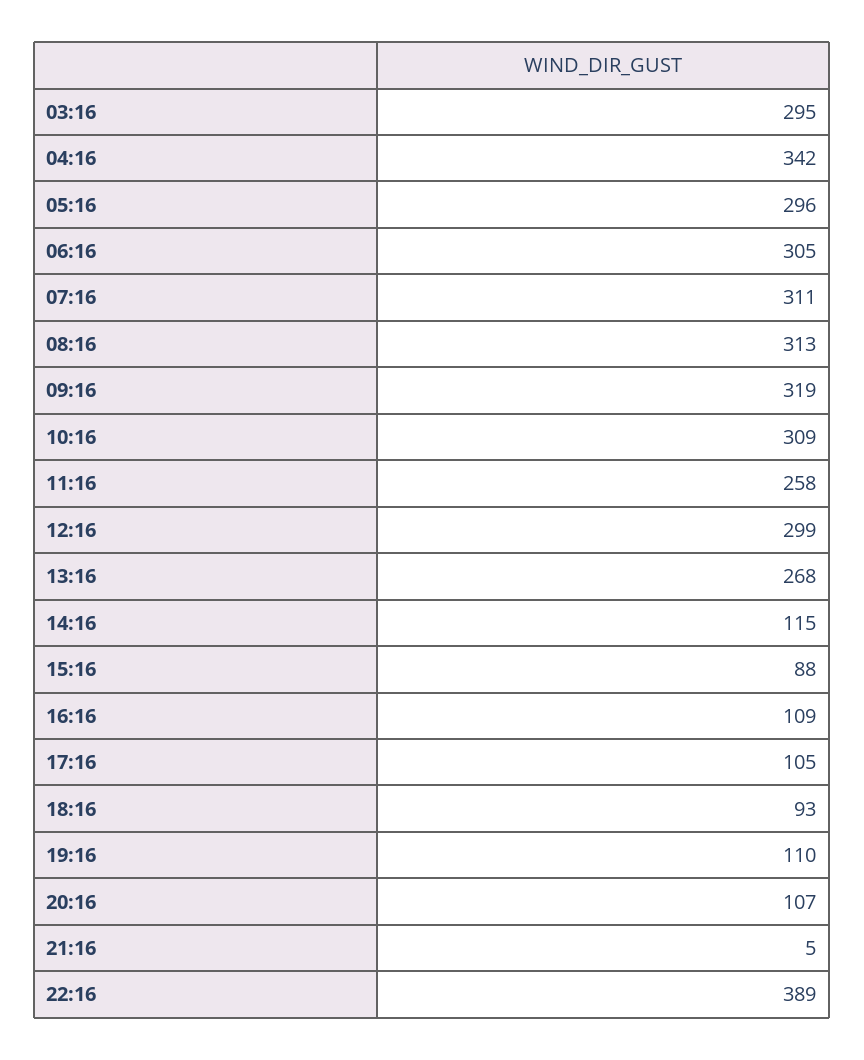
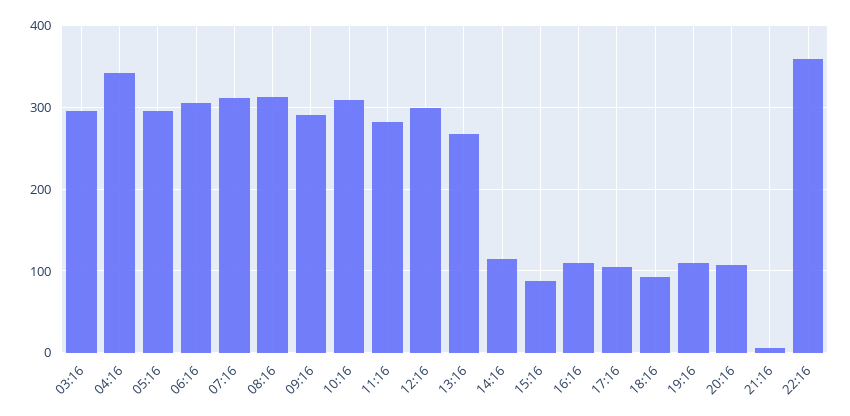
  {
    "03:16": 295,
    "04:16": 342,
    "05:16": 296,
    "06:16": 305,
    "07:16": 311,
    "08:16": 313,
-   "09:16": 319,
+   "09:16": 290,
    "10:16": 309,
-   "11:16": 258,
+   "11:16": 280,
    "12:16": 299,
    "13:16": 268,
    "14:16": 115,
    "15:16": 88,
    "16:16": 109,
    "17:16": 105,
    "18:16": 93,
    "19:16": 110,
    "20:16": 107,
    "21:16": 5,
-   "22:16": 389
+   "22:16": 360
  }

